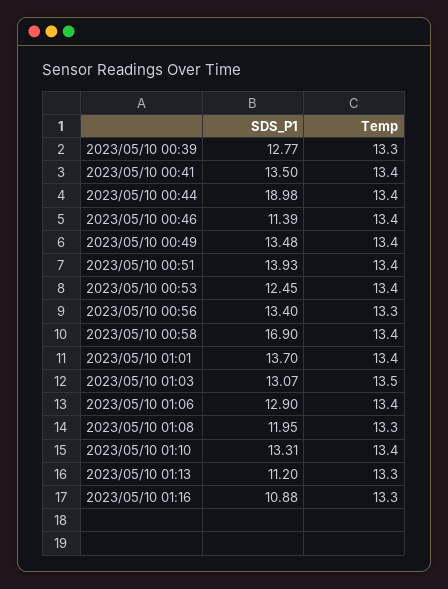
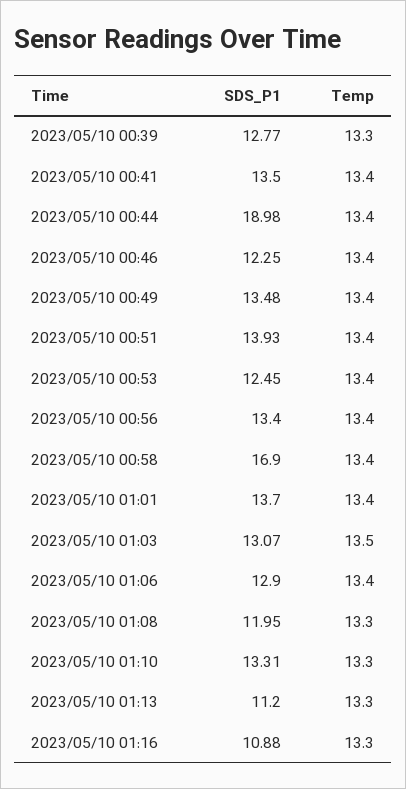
  {
    "SDS_P1": {
      "2023/05/10 00:39": 12.77,
      "2023/05/10 00:41": 13.5,
      "2023/05/10 00:44": 18.98,
-     "2023/05/10 00:46": 11.39,
+     "2023/05/10 00:46": 12.25,
      "2023/05/10 00:49": 13.48,
      "2023/05/10 00:51": 13.93,
      "2023/05/10 00:53": 12.45,
      "2023/05/10 00:56": 13.4,
      "2023/05/10 00:58": 16.9,
      "2023/05/10 01:01": 13.7,
      "2023/05/10 01:03": 13.07,
      "2023/05/10 01:06": 12.9,
      "2023/05/10 01:08": 11.95,
      "2023/05/10 01:10": 13.31,
      "2023/05/10 01:13": 11.2,
      "2023/05/10 01:16": 10.88
    },
    "Temp": {
      "2023/05/10 00:39": 13.3,
      "2023/05/10 00:41": 13.4,
      "2023/05/10 00:44": 13.4,
      "2023/05/10 00:46": 13.4,
      "2023/05/10 00:49": 13.4,
      "2023/05/10 00:51": 13.4,
      "2023/05/10 00:53": 13.4,
-     "2023/05/10 00:56": 13.3,
+     "2023/05/10 00:56": 13.4,
      "2023/05/10 00:58": 13.4,
      "2023/05/10 01:01": 13.4,
      "2023/05/10 01:03": 13.5,
      "2023/05/10 01:06": 13.4,
      "2023/05/10 01:08": 13.3,
-     "2023/05/10 01:10": 13.4,
+     "2023/05/10 01:10": 13.3,
      "2023/05/10 01:13": 13.3,
      "2023/05/10 01:16": 13.3
    }
  }

